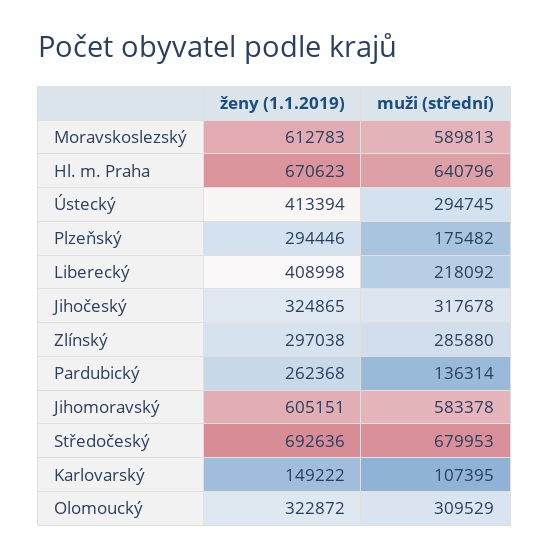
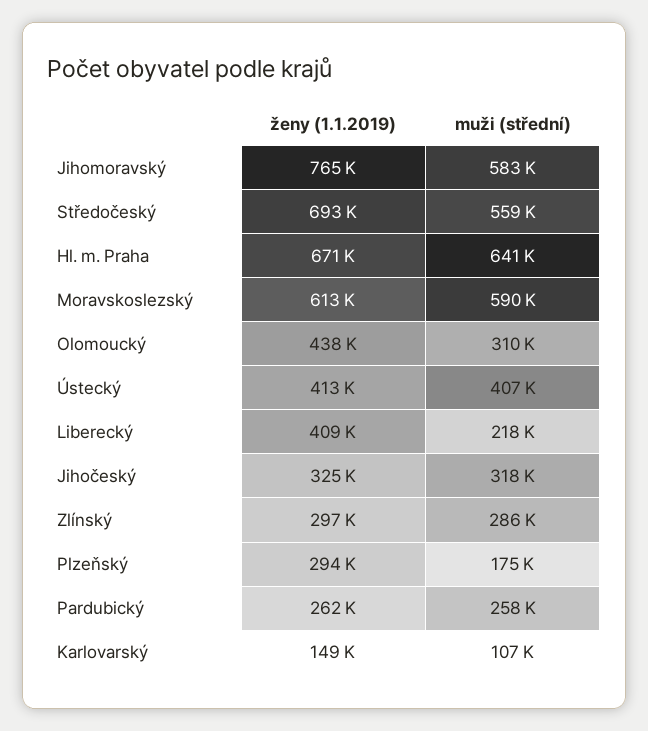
  {
    "ženy (1.1.2019)": {
      "Moravskoslezský": 612783,
      "Hl. m. Praha": 670623,
      "Ústecký": 413394,
      "Plzeňský": 294446,
      "Liberecký": 408998,
      "Jihočeský": 324865,
      "Zlínský": 297038,
      "Pardubický": 262368,
-     "Jihomoravský": 605151,
+     "Jihomoravský": 765000,
      "Středočeský": 692636,
      "Karlovarský": 149222,
-     "Olomoucký": 322872
+     "Olomoucký": 438000
    },
    "muži (střední)": {
      "Moravskoslezský": 589813,
      "Hl. m. Praha": 640796,
-     "Ústecký": 294745,
+     "Ústecký": 407000,
      "Plzeňský": 175482,
      "Liberecký": 218092,
      "Jihočeský": 317678,
      "Zlínský": 285880,
-     "Pardubický": 136314,
+     "Pardubický": 258000,
      "Jihomoravský": 583378,
-     "Středočeský": 679953,
+     "Středočeský": 559000,
      "Karlovarský": 107395,
      "Olomoucký": 309529
    }
  }

